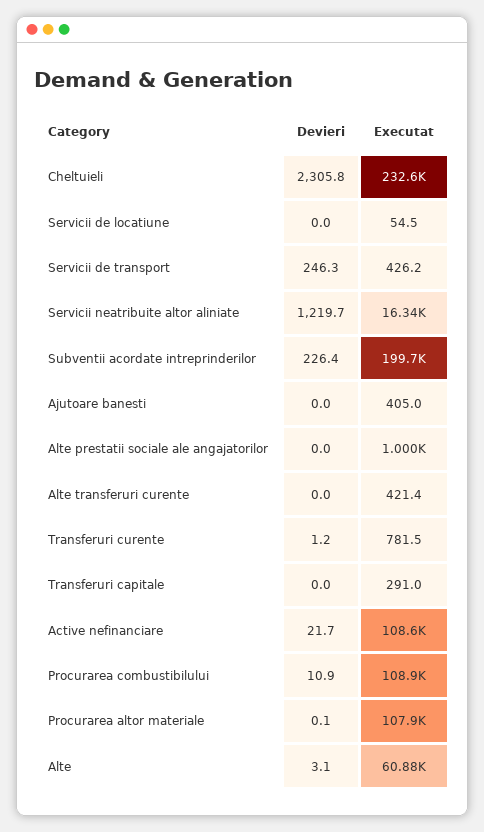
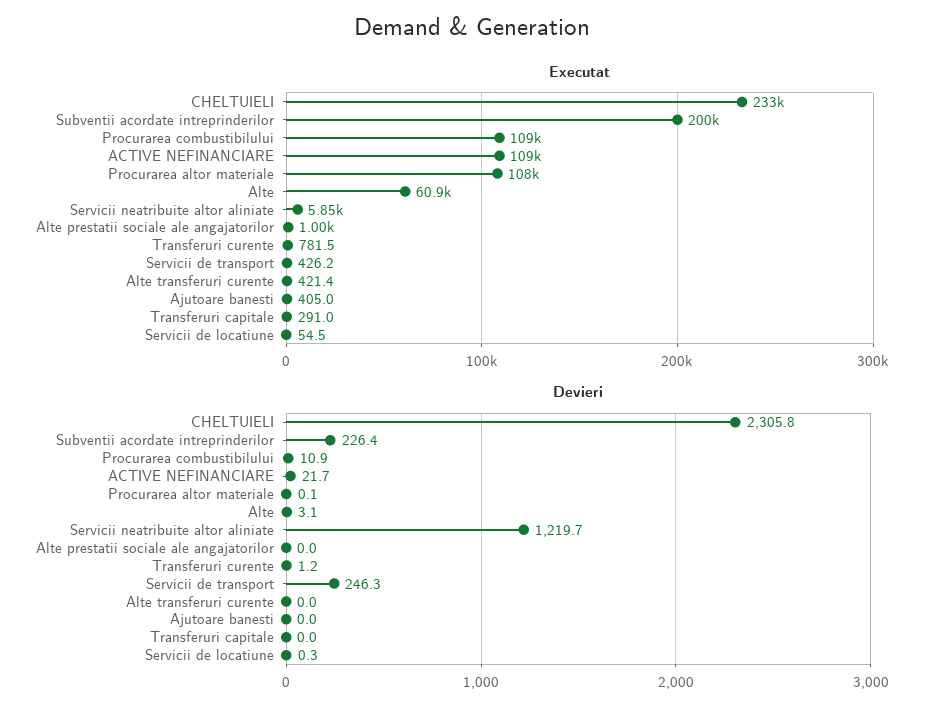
  {
    "Devieri": {
      "Cheltuieli": 2305.8,
-     "Servicii de locatiune": 0,
+     "Servicii de locatiune": 0.3,
      "Servicii de transport": 246.3,
      "Servicii neatribuite altor aliniate": 1219.7,
      "Subventii acordate intreprinderilor": 226.4,
      "Ajutoare banesti": 0,
      "Alte prestatii sociale ale angajatorilor": 0,
      "Alte transferuri curente": 0,
      "Transferuri curente": 1.2,
      "Transferuri capitale": 0,
      "Active nefinanciare": 21.7,
      "Procurarea combustibilului": 10.9,
      "Procurarea altor materiale": 0.1,
      "Alte": 3.1
    },
    "Executat": {
      "Cheltuieli": 232600,
      "Servicii de locatiune": 54.5,
      "Servicii de transport": 426.2,
-     "Servicii neatribuite altor aliniate": 16340,
+     "Servicii neatribuite altor aliniate": 5850,
      "Subventii acordate intreprinderilor": 199700,
      "Ajutoare banesti": 405,
      "Alte prestatii sociale ale angajatorilor": 1000,
      "Alte transferuri curente": 421.4,
      "Transferuri curente": 781.5,
      "Transferuri capitale": 291,
      "Active nefinanciare": 108600,
      "Procurarea combustibilului": 108900,
      "Procurarea altor materiale": 107900,
      "Alte": 60880
    }
  }

